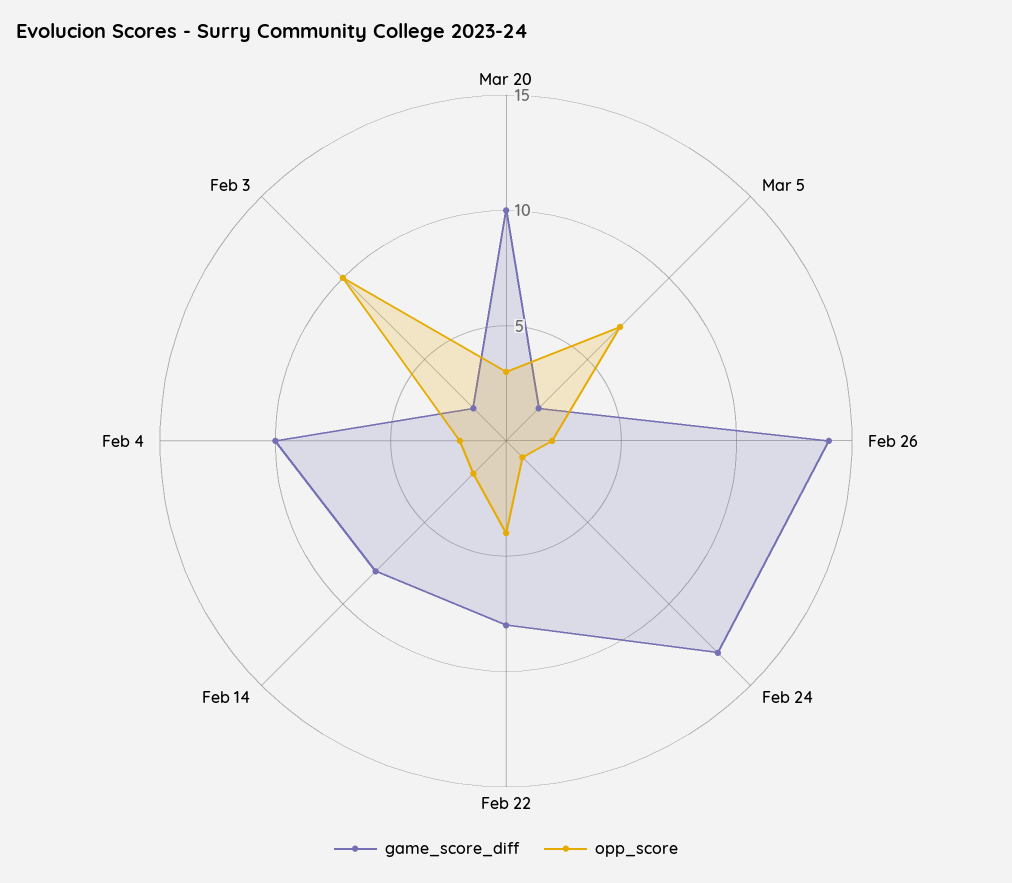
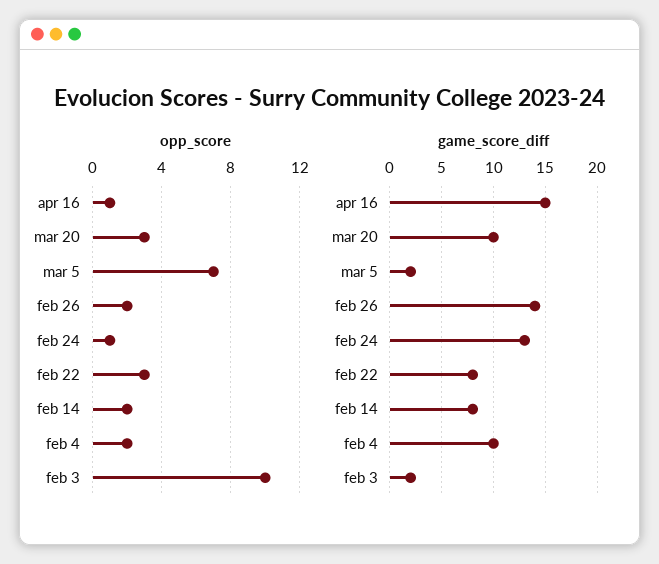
  {
    "game_score_diff": {
      "Mar 20": 10,
      "Mar 5": 2,
      "Feb 26": 14,
      "Feb 24": 13,
      "Feb 22": 8,
      "Feb 14": 8,
      "Feb 4": 10,
-     "Feb 3": 2
+     "Feb 3": 2,
+     "apr 16": 15
    },
    "opp_score": {
      "Mar 20": 3,
      "Mar 5": 7,
      "Feb 26": 2,
      "Feb 24": 1,
-     "Feb 22": 4,
+     "Feb 22": 3,
      "Feb 14": 2,
      "Feb 4": 2,
-     "Feb 3": 10
+     "Feb 3": 10,
+     "apr 16": 1
    }
  }

